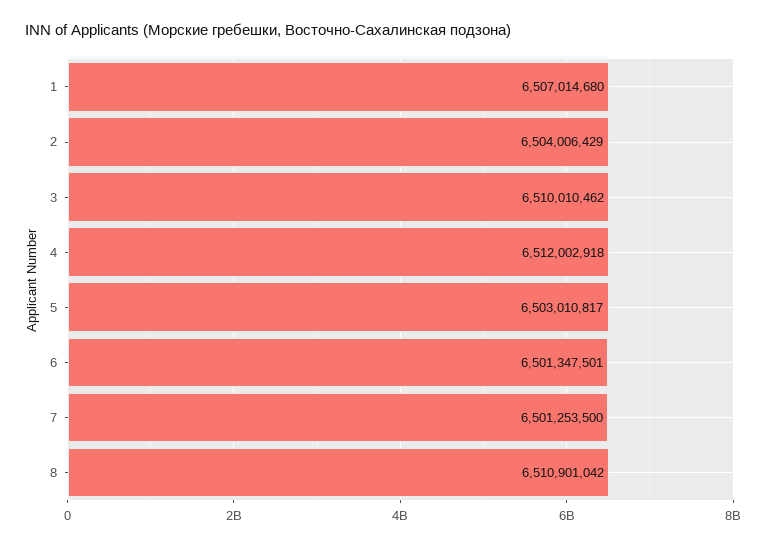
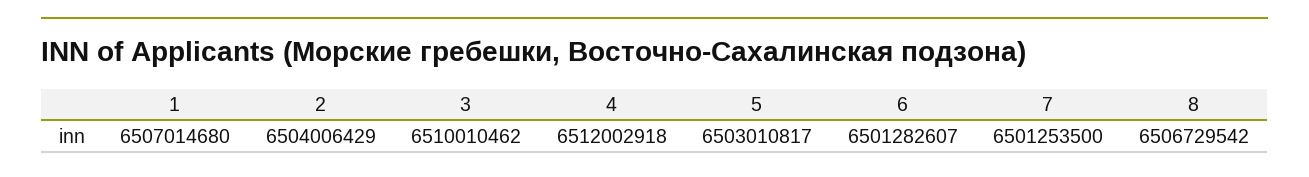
  {
    "1": 6507014680,
    "2": 6504006429,
    "3": 6510010462,
    "4": 6512002918,
    "5": 6503010817,
-   "6": 6501347501,
+   "6": 6501282607,
    "7": 6501253500,
-   "8": 6510901042
+   "8": 6506729542
  }

